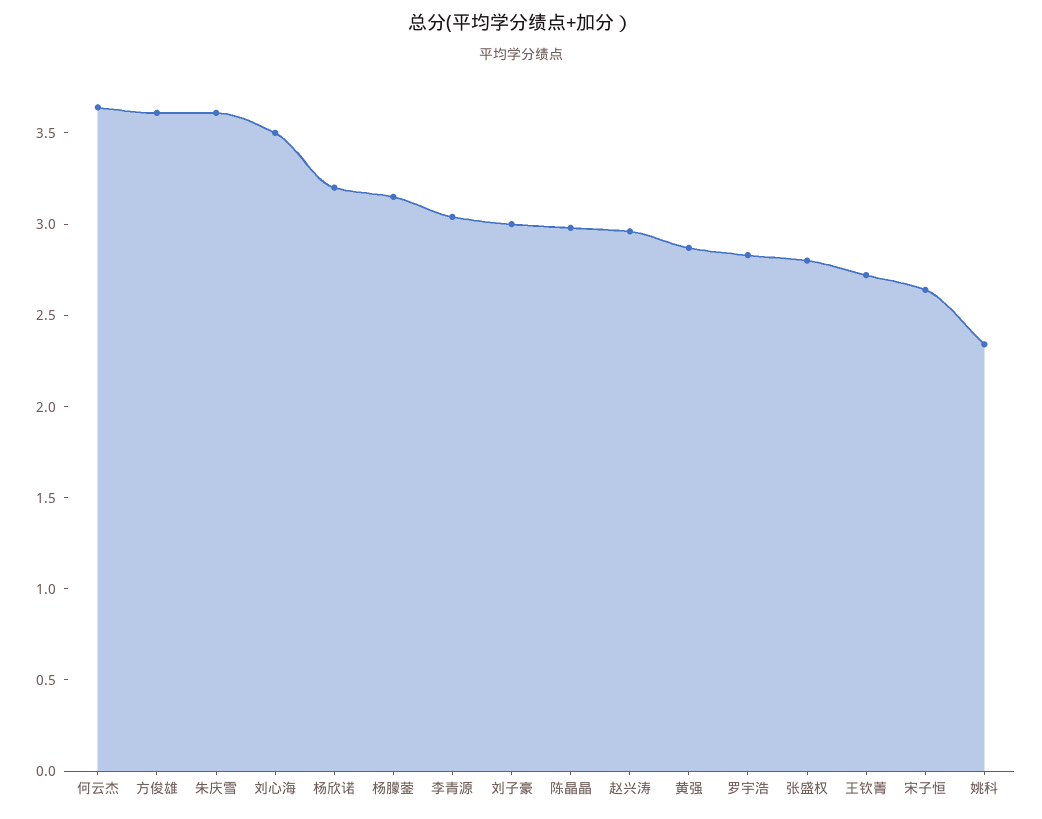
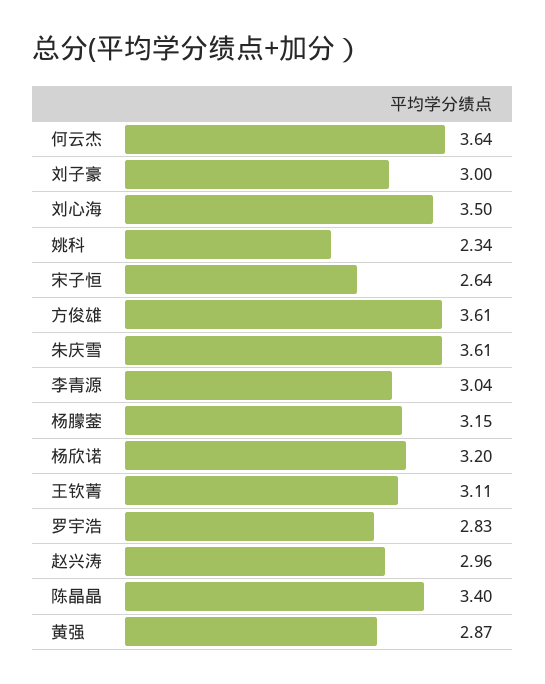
  {
    "何云杰": 3.64,
    "方俊雄": 3.61,
    "朱庆雪": 3.61,
    "刘心海": 3.5,
    "杨欣诺": 3.2,
    "杨朦蓥": 3.15,
    "李青源": 3.04,
    "刘子豪": 3,
-   "陈晶晶": 3,
+   "陈晶晶": 3.4,
    "赵兴涛": 2.96,
    "黄强": 2.87,
    "罗宇浩": 2.83,
-   "张盛权": 2.8,
-   "王钦菁": 2.7,
+   "王钦菁": 3.11,
    "宋子恒": 2.64,
    "姚科": 2.34
  }

